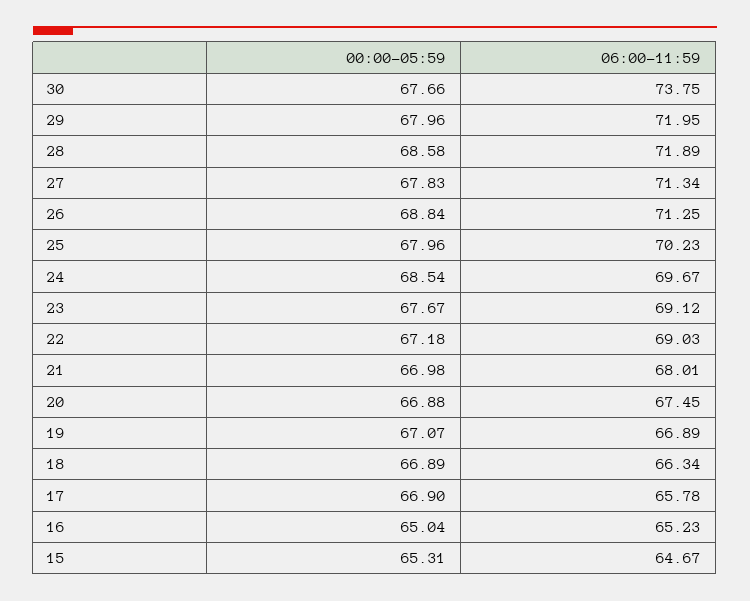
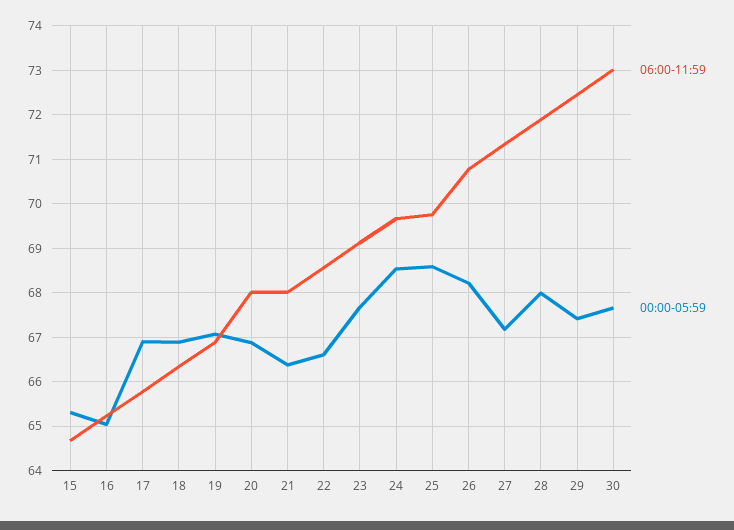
  {
    "00:00-05:59": {
      "30": 67.66,
-     "29": 67.96,
+     "29": 67.4,
-     "28": 68.58,
+     "28": 68,
-     "27": 67.83,
+     "27": 67.2,
-     "26": 68.84,
+     "26": 68.2,
-     "25": 67.96,
+     "25": 68.6,
      "24": 68.54,
      "23": 67.67,
-     "22": 67.18,
+     "22": 66.6,
-     "21": 66.98,
+     "21": 66.4,
      "20": 66.88,
      "19": 67.07,
      "18": 66.89,
      "17": 66.9,
      "16": 65.04,
      "15": 65.31
    },
    "06:00-11:59": {
-     "30": 73.75,
+     "30": 73,
-     "29": 71.95,
+     "29": 72.4,
      "28": 71.89,
      "27": 71.34,
-     "26": 71.25,
+     "26": 70.8,
-     "25": 70.23,
+     "25": 69.8,
      "24": 69.67,
      "23": 69.12,
-     "22": 69.03,
+     "22": 68.6,
      "21": 68.01,
-     "20": 67.45,
+     "20": 68,
      "19": 66.89,
      "18": 66.34,
      "17": 65.78,
      "16": 65.23,
      "15": 64.67
    }
  }

